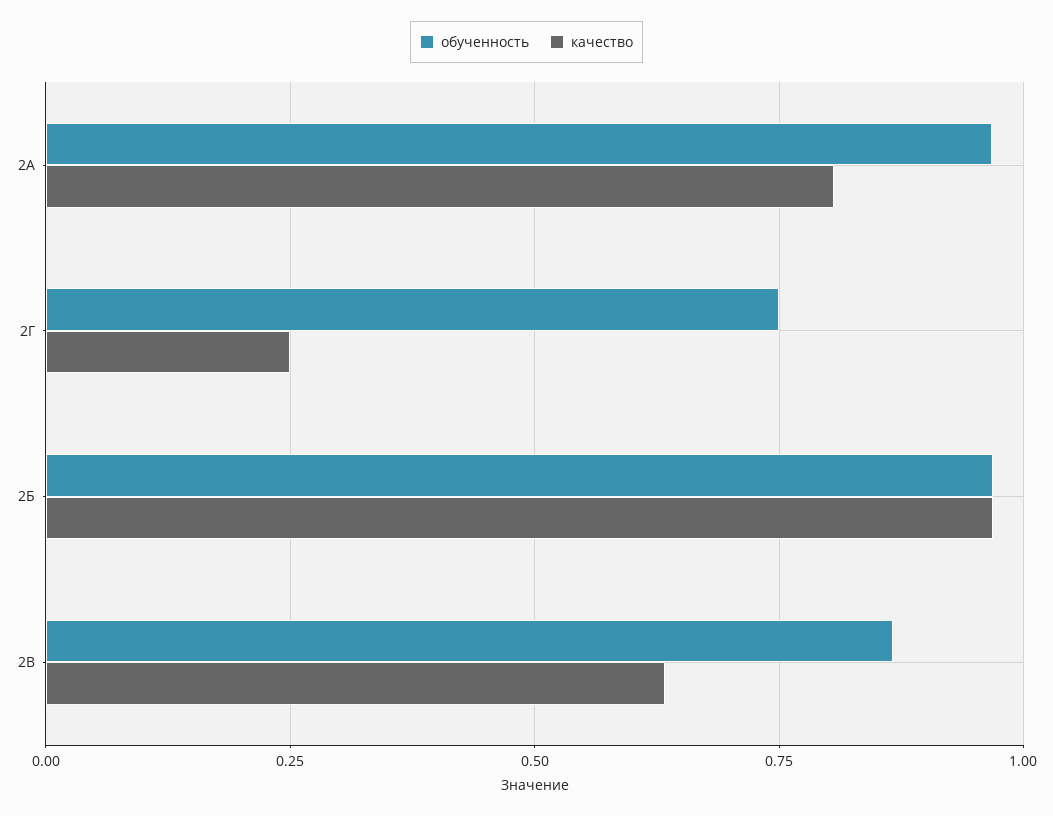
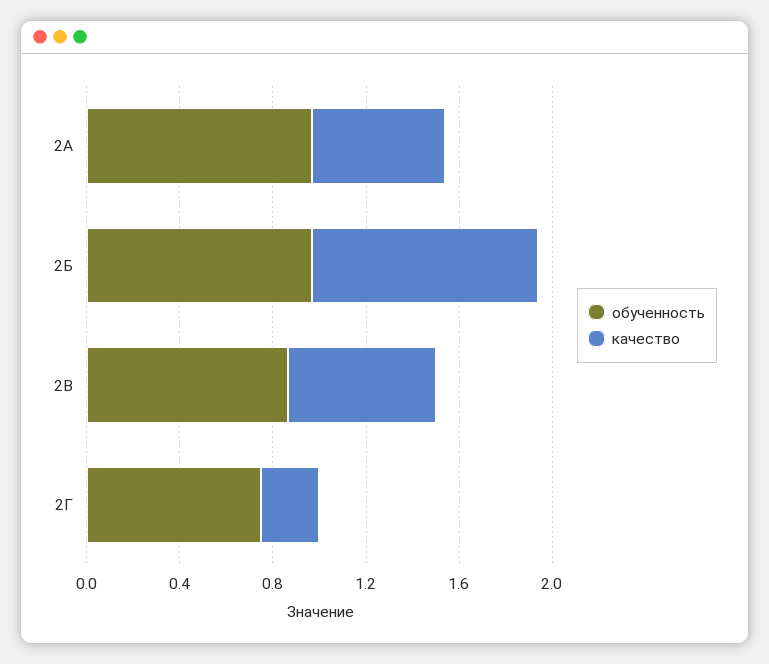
  {
    "обученность": {
      "2А": 0.975,
      "2Г": 0.75,
      "2Б": 0.975,
      "2В": 0.875
    },
    "качество": {
-     "2А": 0.8,
+     "2А": 0.6,
      "2Г": 0.25,
      "2Б": 0.975,
      "2В": 0.625
    }
  }

